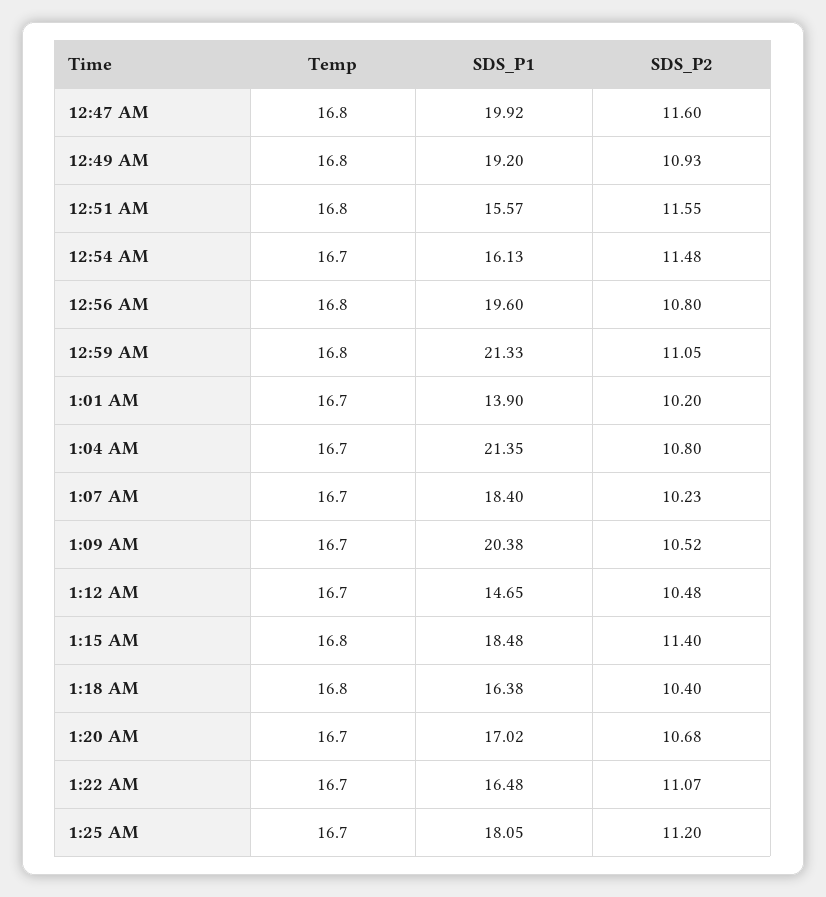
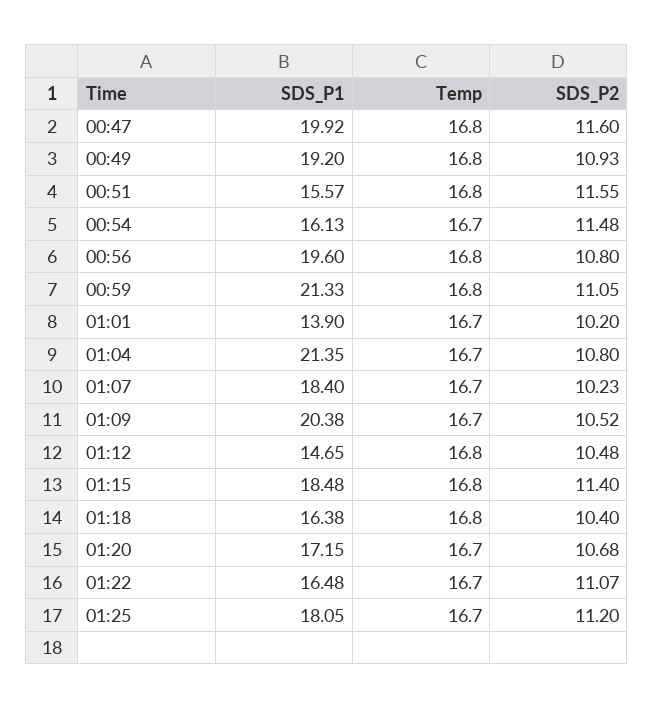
  {
    "Temp": {
      "12:47 AM": 16.8,
      "12:49 AM": 16.8,
      "12:51 AM": 16.8,
      "12:54 AM": 16.7,
      "12:56 AM": 16.8,
      "12:59 AM": 16.8,
      "1:01 AM": 16.7,
      "1:04 AM": 16.7,
      "1:07 AM": 16.7,
      "1:09 AM": 16.7,
-     "1:12 AM": 16.7,
+     "1:12 AM": 16.8,
      "1:15 AM": 16.8,
      "1:18 AM": 16.8,
      "1:20 AM": 16.7,
      "1:22 AM": 16.7,
      "1:25 AM": 16.7
    },
    "SDS_P1": {
      "12:47 AM": 19.92,
      "12:49 AM": 19.2,
      "12:51 AM": 15.57,
      "12:54 AM": 16.13,
      "12:56 AM": 19.6,
      "12:59 AM": 21.33,
      "1:01 AM": 13.9,
      "1:04 AM": 21.35,
      "1:07 AM": 18.4,
      "1:09 AM": 20.38,
      "1:12 AM": 14.65,
      "1:15 AM": 18.48,
      "1:18 AM": 16.38,
-     "1:20 AM": 17.02,
+     "1:20 AM": 17.15,
      "1:22 AM": 16.48,
      "1:25 AM": 18.05
    },
    "SDS_P2": {
      "12:47 AM": 11.6,
      "12:49 AM": 10.93,
      "12:51 AM": 11.55,
      "12:54 AM": 11.48,
      "12:56 AM": 10.8,
      "12:59 AM": 11.05,
      "1:01 AM": 10.2,
      "1:04 AM": 10.8,
      "1:07 AM": 10.23,
      "1:09 AM": 10.52,
      "1:12 AM": 10.48,
      "1:15 AM": 11.4,
      "1:18 AM": 10.4,
      "1:20 AM": 10.68,
      "1:22 AM": 11.07,
      "1:25 AM": 11.2
    }
  }

